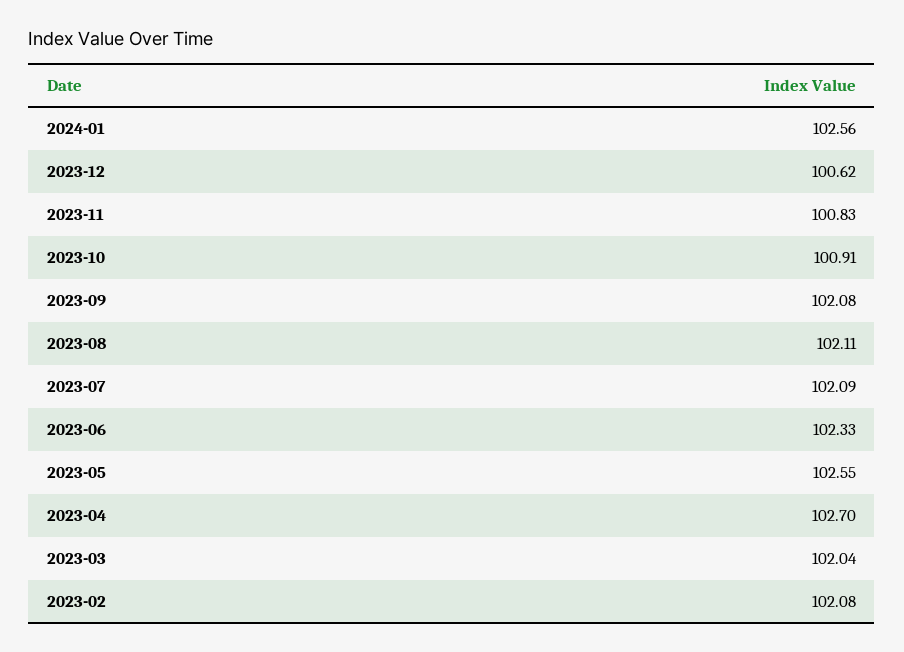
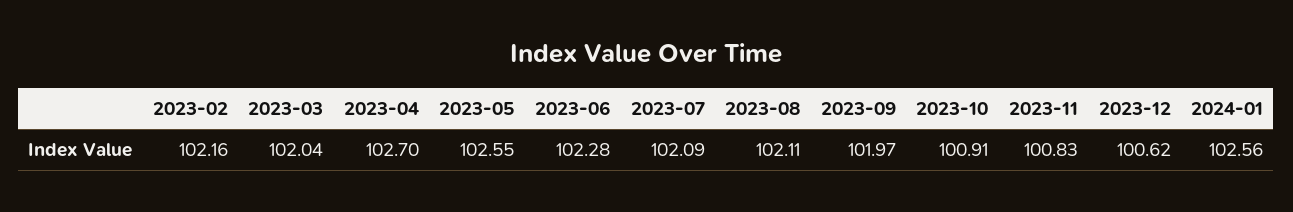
  {
    "2024-01": 102.56,
    "2023-12": 100.62,
    "2023-11": 100.83,
    "2023-10": 100.91,
-   "2023-09": 102.08,
+   "2023-09": 101.97,
    "2023-08": 102.11,
    "2023-07": 102.09,
-   "2023-06": 102.33,
+   "2023-06": 102.28,
    "2023-05": 102.55,
    "2023-04": 102.7,
    "2023-03": 102.04,
-   "2023-02": 102.08
+   "2023-02": 102.16
  }

